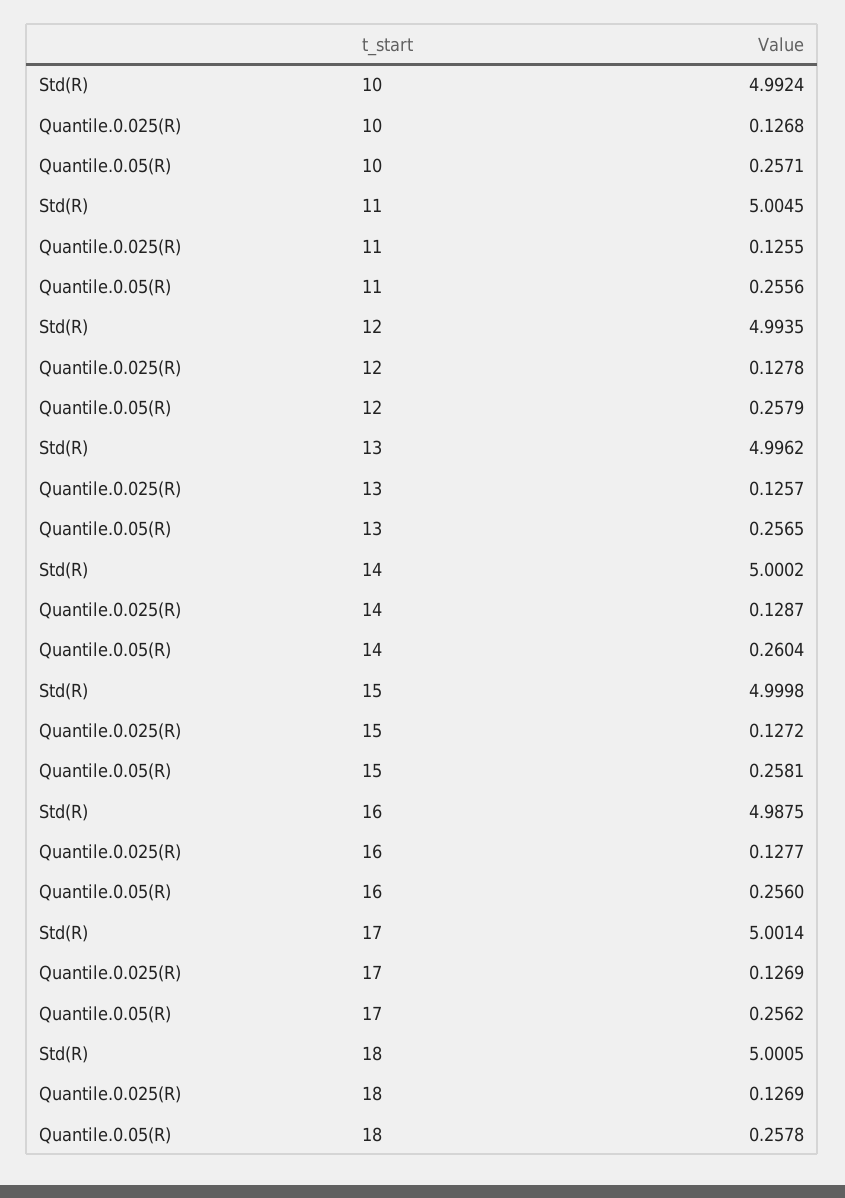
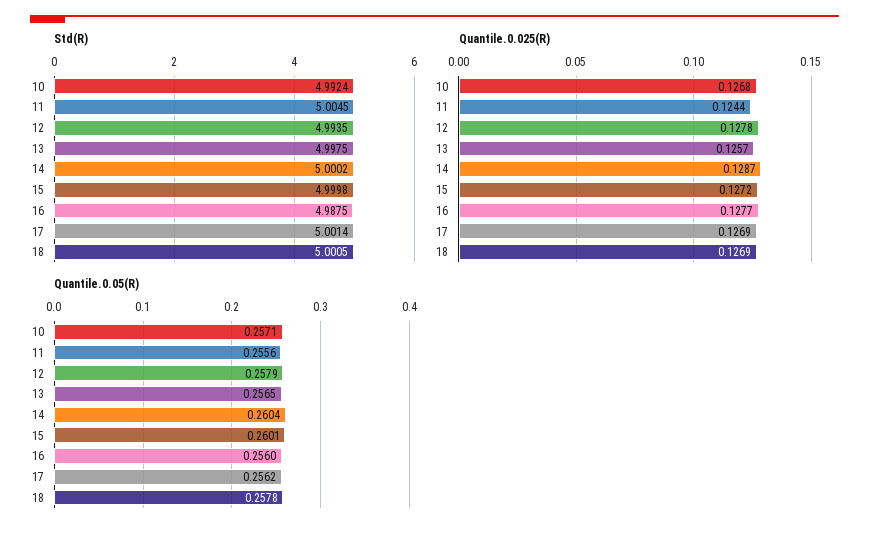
  {
    "Std(R)": {
      "10": 4.9924,
      "11": 5.0045,
      "12": 4.9935,
-     "13": 4.9962,
+     "13": 4.9975,
      "14": 5.0002,
      "15": 4.9998,
      "16": 4.9875,
      "17": 5.0014,
      "18": 5.0005
    },
    "Quantile.0.025(R)": {
      "10": 0.1268,
-     "11": 0.1255,
+     "11": 0.1244,
      "12": 0.1278,
      "13": 0.1257,
      "14": 0.1287,
      "15": 0.1272,
      "16": 0.1277,
      "17": 0.1269,
      "18": 0.1269
    },
    "Quantile.0.05(R)": {
      "10": 0.2571,
      "11": 0.2556,
      "12": 0.2579,
      "13": 0.2565,
      "14": 0.2604,
-     "15": 0.2581,
+     "15": 0.2601,
      "16": 0.256,
      "17": 0.2562,
      "18": 0.2578
    }
  }

